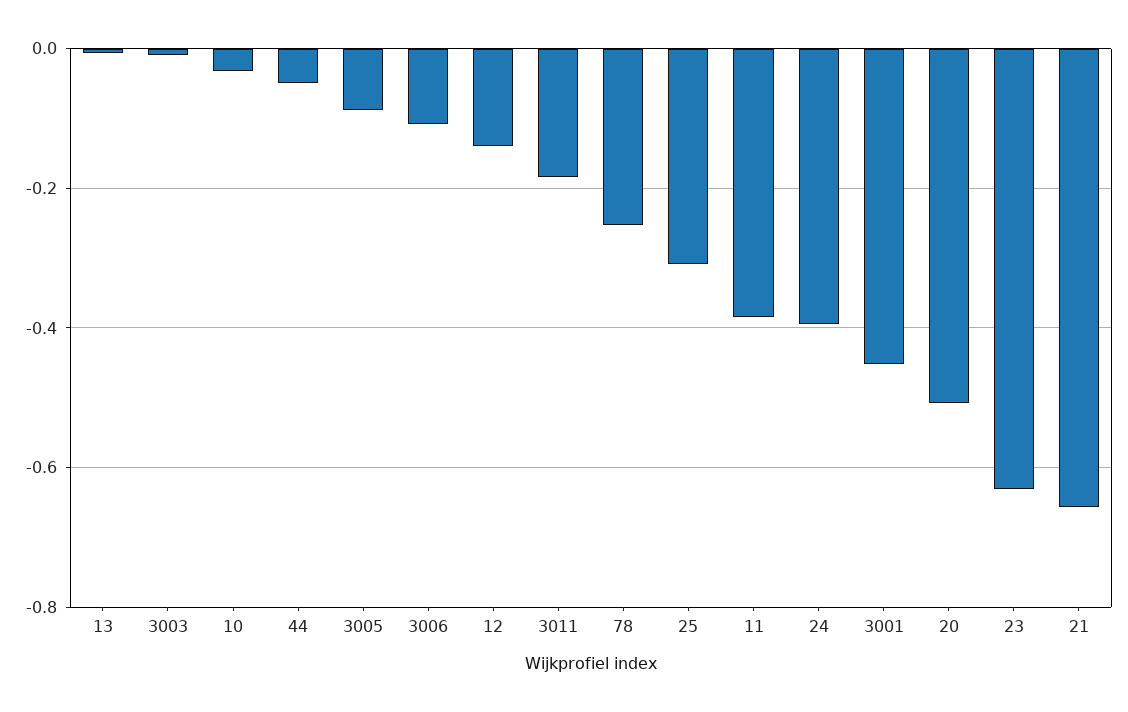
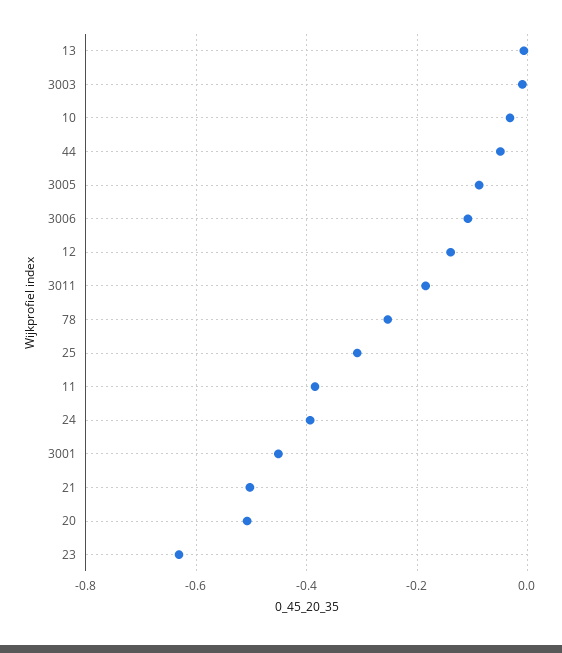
  {
    "13": 0,
    "3003": 0,
    "10": -0.04,
    "44": -0.04,
    "3005": -0.08,
    "3006": -0.1,
    "12": -0.14,
    "3011": -0.18,
    "78": -0.26,
    "25": -0.3,
    "11": -0.38,
    "24": -0.4,
    "3001": -0.46,
    "20": -0.5,
    "23": -0.64,
-   "21": -0.66
+   "21": -0.5
  }

